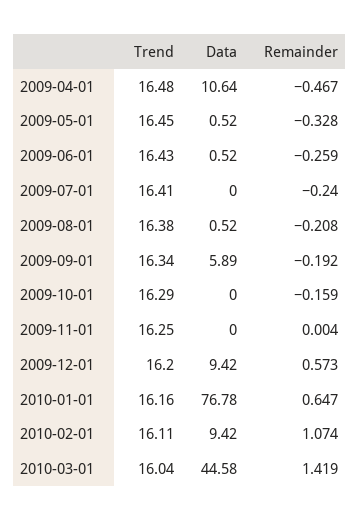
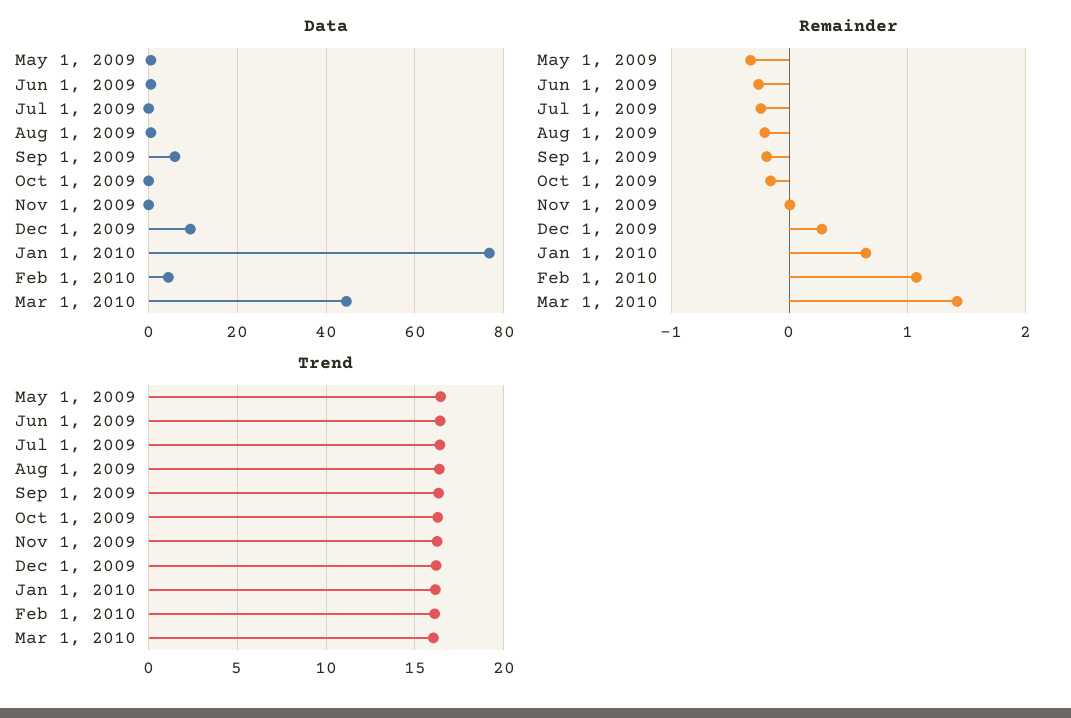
  {
    "Trend": {
-     "2009-04-01": 16.48,
      "2009-05-01": 16.45,
      "2009-06-01": 16.43,
      "2009-07-01": 16.41,
      "2009-08-01": 16.38,
      "2009-09-01": 16.34,
      "2009-10-01": 16.29,
      "2009-11-01": 16.25,
      "2009-12-01": 16.2,
      "2010-01-01": 16.16,
      "2010-02-01": 16.11,
      "2010-03-01": 16.04
    },
    "Data": {
-     "2009-04-01": 10.64,
      "2009-05-01": 0.52,
      "2009-06-01": 0.52,
      "2009-07-01": 0,
      "2009-08-01": 0.52,
      "2009-09-01": 5.89,
      "2009-10-01": 0,
      "2009-11-01": 0,
      "2009-12-01": 9.42,
      "2010-01-01": 76.78,
-     "2010-02-01": 9.42,
+     "2010-02-01": 4,
      "2010-03-01": 44.58
    },
    "Remainder": {
-     "2009-04-01": -0.467,
      "2009-05-01": -0.328,
      "2009-06-01": -0.259,
      "2009-07-01": -0.24,
      "2009-08-01": -0.208,
      "2009-09-01": -0.192,
      "2009-10-01": -0.159,
      "2009-11-01": 0.004,
-     "2009-12-01": 0.573,
+     "2009-12-01": 0.3,
      "2010-01-01": 0.647,
      "2010-02-01": 1.074,
      "2010-03-01": 1.419
    }
  }

